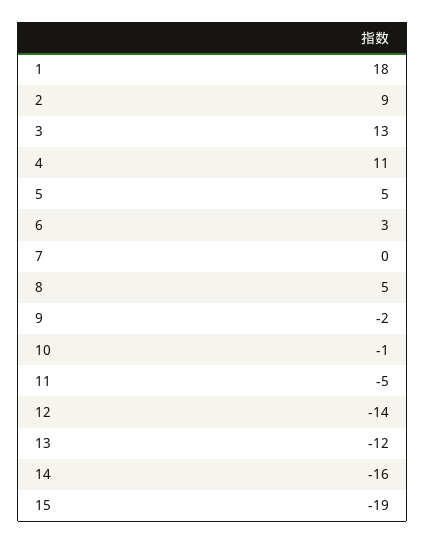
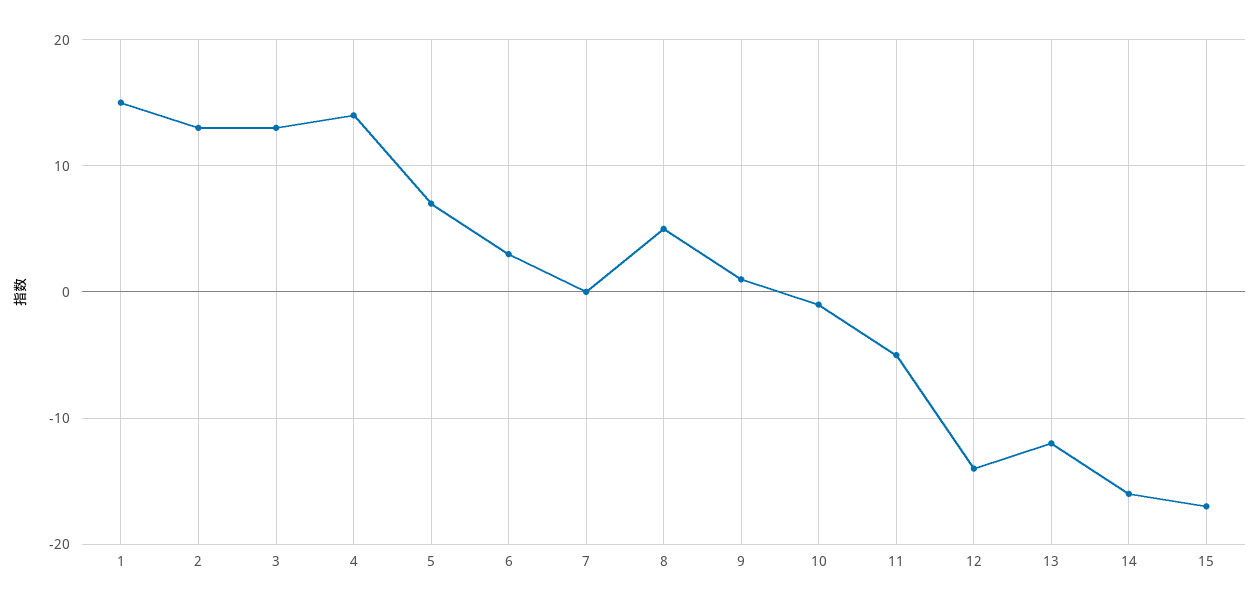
  {
-   "1": 18,
+   "1": 15,
-   "2": 9,
+   "2": 13,
    "3": 13,
-   "4": 11,
+   "4": 14,
-   "5": 5,
+   "5": 7,
    "6": 3,
    "7": 0,
    "8": 5,
-   "9": -2,
+   "9": 1,
    "10": -1,
    "11": -5,
    "12": -14,
    "13": -12,
    "14": -16,
-   "15": -19
+   "15": -17
  }

